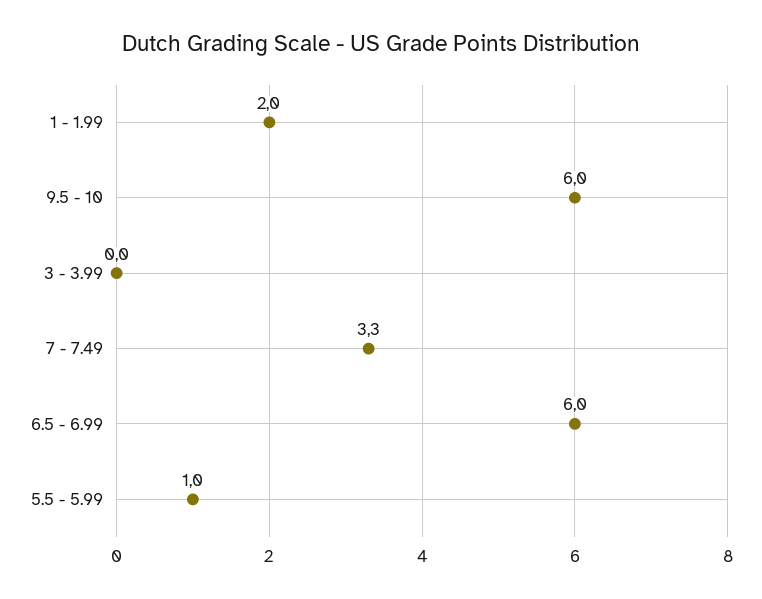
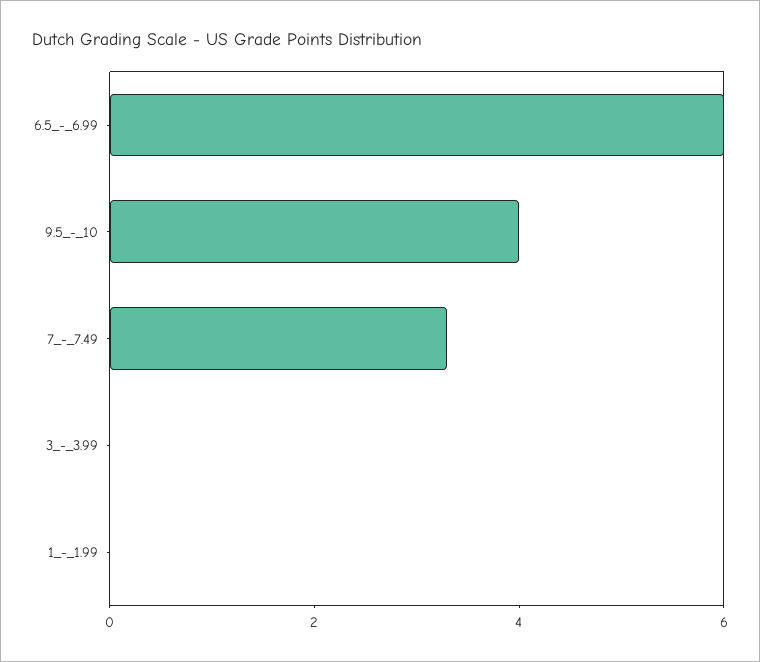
  {
-   "1 - 1.99": 2,
+   "1 - 1.99": 0,
-   "9.5 - 10": 6,
+   "9.5 - 10": 4,
    "3 - 3.99": 0,
    "7 - 7.49": 3.3,
-   "6.5 - 6.99": 6,
+   "6.5 - 6.99": 6
-   "5.5 - 5.99": 1
  }

